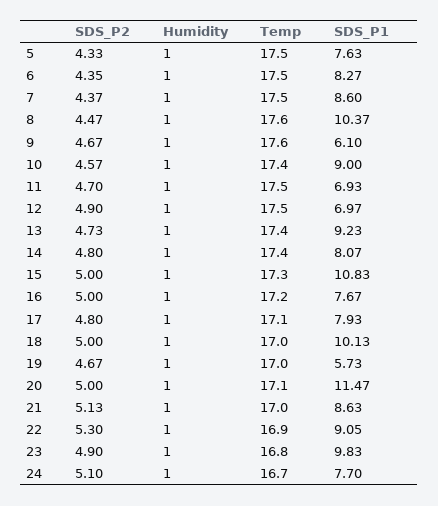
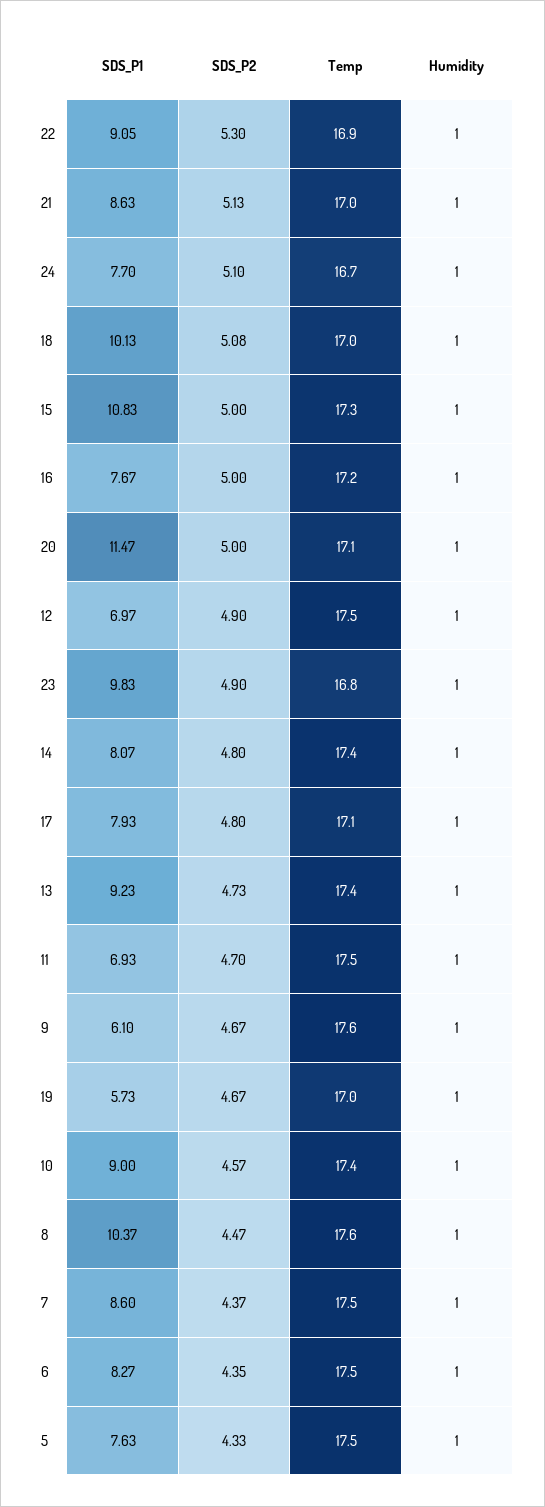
  {
    "SDS_P2": {
      "5": 4.33,
      "6": 4.35,
      "7": 4.37,
      "8": 4.47,
      "9": 4.67,
      "10": 4.57,
      "11": 4.7,
      "12": 4.9,
      "13": 4.73,
      "14": 4.8,
      "15": 5,
      "16": 5,
      "17": 4.8,
-     "18": 5,
+     "18": 5.08,
      "19": 4.67,
      "20": 5,
      "21": 5.13,
      "22": 5.3,
      "23": 4.9,
      "24": 5.1
    },
    "Humidity": {
      "5": 1,
      "6": 1,
      "7": 1,
      "8": 1,
      "9": 1,
      "10": 1,
      "11": 1,
      "12": 1,
      "13": 1,
      "14": 1,
      "15": 1,
      "16": 1,
      "17": 1,
      "18": 1,
      "19": 1,
      "20": 1,
      "21": 1,
      "22": 1,
      "23": 1,
      "24": 1
    },
    "Temp": {
      "5": 17.5,
      "6": 17.5,
      "7": 17.5,
      "8": 17.6,
      "9": 17.6,
      "10": 17.4,
      "11": 17.5,
      "12": 17.5,
      "13": 17.4,
      "14": 17.4,
      "15": 17.3,
      "16": 17.2,
      "17": 17.1,
      "18": 17,
      "19": 17,
      "20": 17.1,
      "21": 17,
      "22": 16.9,
      "23": 16.8,
      "24": 16.7
    },
    "SDS_P1": {
      "5": 7.63,
      "6": 8.27,
      "7": 8.6,
      "8": 10.37,
      "9": 6.1,
      "10": 9,
      "11": 6.93,
      "12": 6.97,
      "13": 9.23,
      "14": 8.07,
      "15": 10.83,
      "16": 7.67,
      "17": 7.93,
      "18": 10.13,
      "19": 5.73,
      "20": 11.47,
      "21": 8.63,
      "22": 9.05,
      "23": 9.83,
      "24": 7.7
    }
  }

